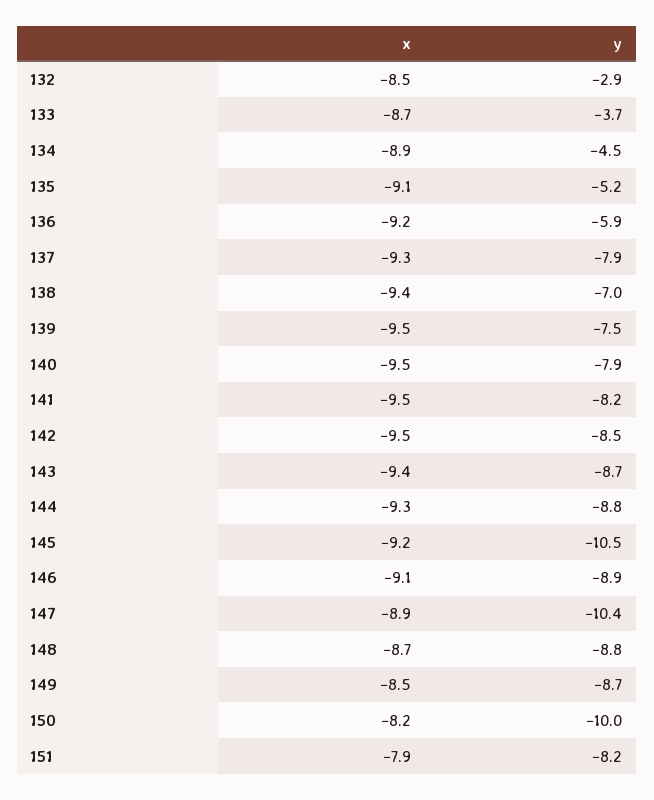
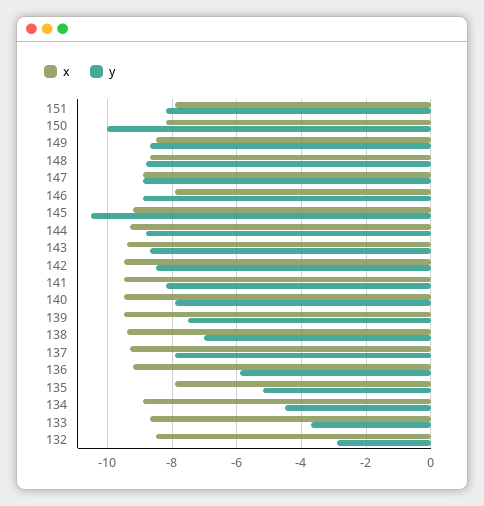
  {
    "x": {
      "132": -8.5,
      "133": -8.7,
      "134": -8.9,
-     "135": -9.1,
+     "135": -8,
      "136": -9.2,
      "137": -9.3,
      "138": -9.4,
      "139": -9.5,
      "140": -9.5,
      "141": -9.5,
      "142": -9.5,
      "143": -9.4,
      "144": -9.3,
      "145": -9.2,
-     "146": -9.1,
+     "146": -8,
      "147": -8.9,
      "148": -8.7,
      "149": -8.5,
      "150": -8.2,
      "151": -7.9
    },
    "y": {
      "132": -2.9,
      "133": -3.7,
      "134": -4.5,
      "135": -5.2,
      "136": -5.9,
      "137": -7.9,
      "138": -7,
      "139": -7.5,
      "140": -7.9,
      "141": -8.2,
      "142": -8.5,
      "143": -8.7,
      "144": -8.8,
      "145": -10.5,
      "146": -8.9,
-     "147": -10.4,
+     "147": -9,
      "148": -8.8,
      "149": -8.7,
      "150": -10,
      "151": -8.2
    }
  }

